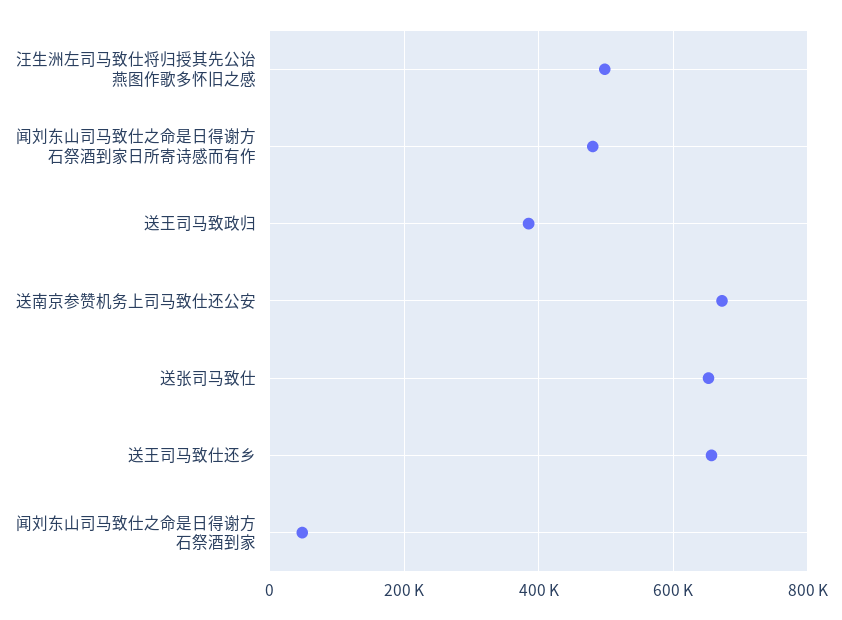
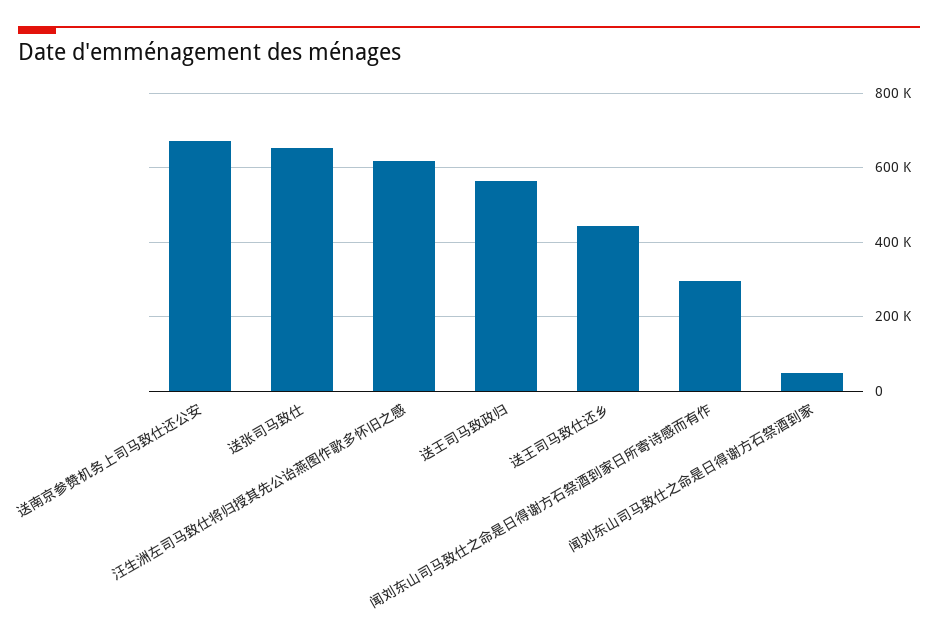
  {
-   "汪生洲左司马致仕将归授其先公诒燕图作歌多怀旧之感": 500000,
+   "汪生洲左司马致仕将归授其先公诒燕图作歌多怀旧之感": 620000,
-   "闻刘东山司马致仕之命是日得谢方石祭酒到家日所寄诗感而有作": 480000,
+   "闻刘东山司马致仕之命是日得谢方石祭酒到家日所寄诗感而有作": 300000,
-   "送王司马致政归": 380000,
+   "送王司马致政归": 560000,
    "送南京参赞机务上司马致仕还公安": 680000,
    "送张司马致仕": 660000,
-   "送王司马致仕还乡": 660000,
+   "送王司马致仕还乡": 440000,
    "闻刘东山司马致仕之命是日得谢方石祭酒到家": 40000
  }

